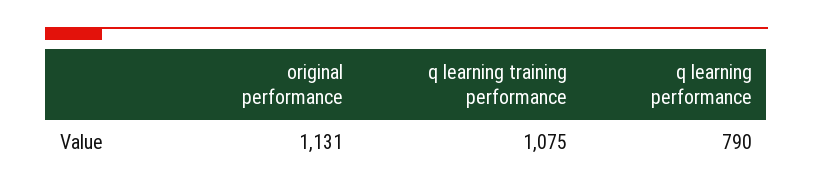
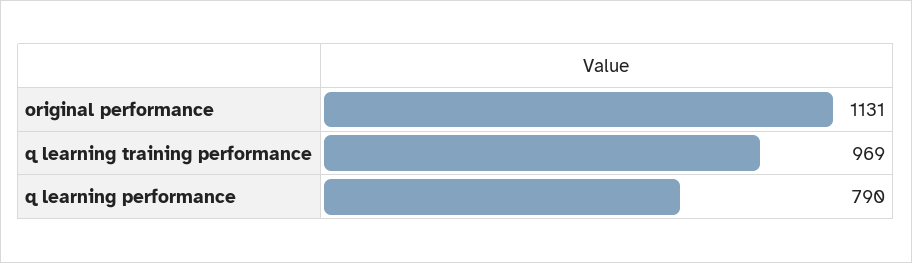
  {
    "original performance": 1131,
-   "q learning training performance": 1075,
+   "q learning training performance": 969,
    "q learning performance": 790
  }

